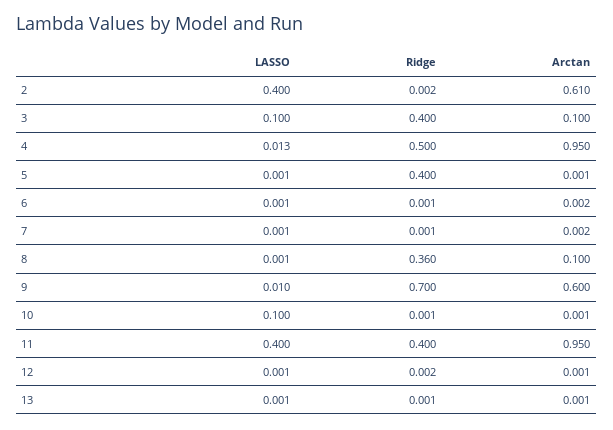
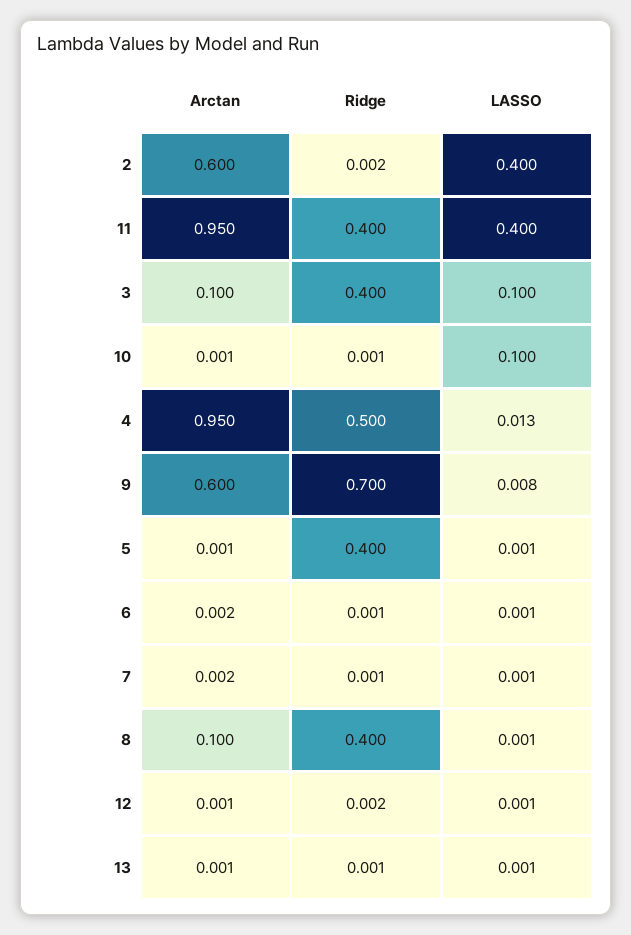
  {
    "LASSO": {
      "2": 0.4,
      "3": 0.1,
      "4": 0.013,
      "5": 0.001,
      "6": 0.001,
      "7": 0.001,
      "8": 0.001,
-     "9": 0.01,
+     "9": 0.008,
      "10": 0.1,
      "11": 0.4,
      "12": 0.001,
      "13": 0.001
    },
    "Ridge": {
      "2": 0.002,
      "3": 0.4,
      "4": 0.5,
      "5": 0.4,
      "6": 0.001,
      "7": 0.001,
-     "8": 0.36,
+     "8": 0.4,
      "9": 0.7,
      "10": 0.001,
      "11": 0.4,
      "12": 0.002,
      "13": 0.001
    },
    "Arctan": {
-     "2": 0.61,
+     "2": 0.6,
      "3": 0.1,
      "4": 0.95,
      "5": 0.001,
      "6": 0.002,
      "7": 0.002,
      "8": 0.1,
      "9": 0.6,
      "10": 0.001,
      "11": 0.95,
      "12": 0.001,
      "13": 0.001
    }
  }

